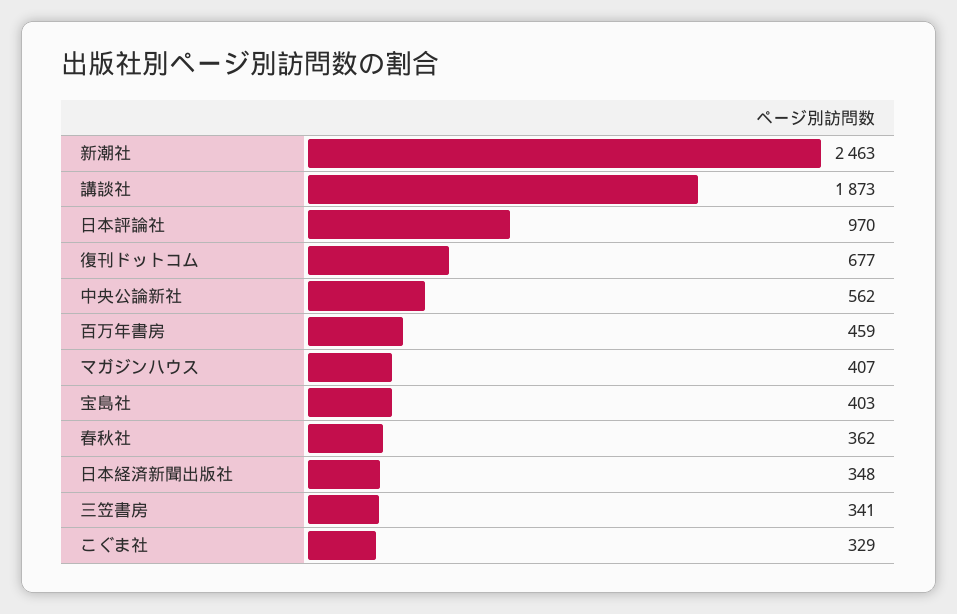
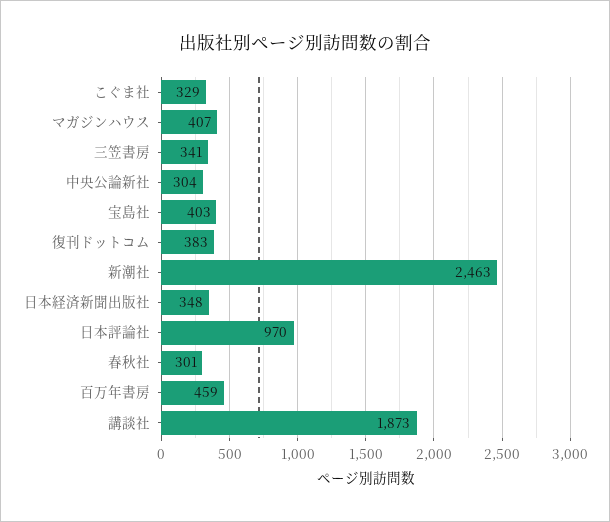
  {
    "新潮社": 2463,
    "講談社": 1873,
    "日本評論社": 970,
-   "復刊ドットコム": 677,
+   "復刊ドットコム": 383,
-   "中央公論新社": 562,
+   "中央公論新社": 304,
    "百万年書房": 459,
    "マガジンハウス": 407,
    "宝島社": 403,
-   "春秋社": 362,
+   "春秋社": 301,
    "日本経済新聞出版社": 348,
    "三笠書房": 341,
    "こぐま社": 329
  }

